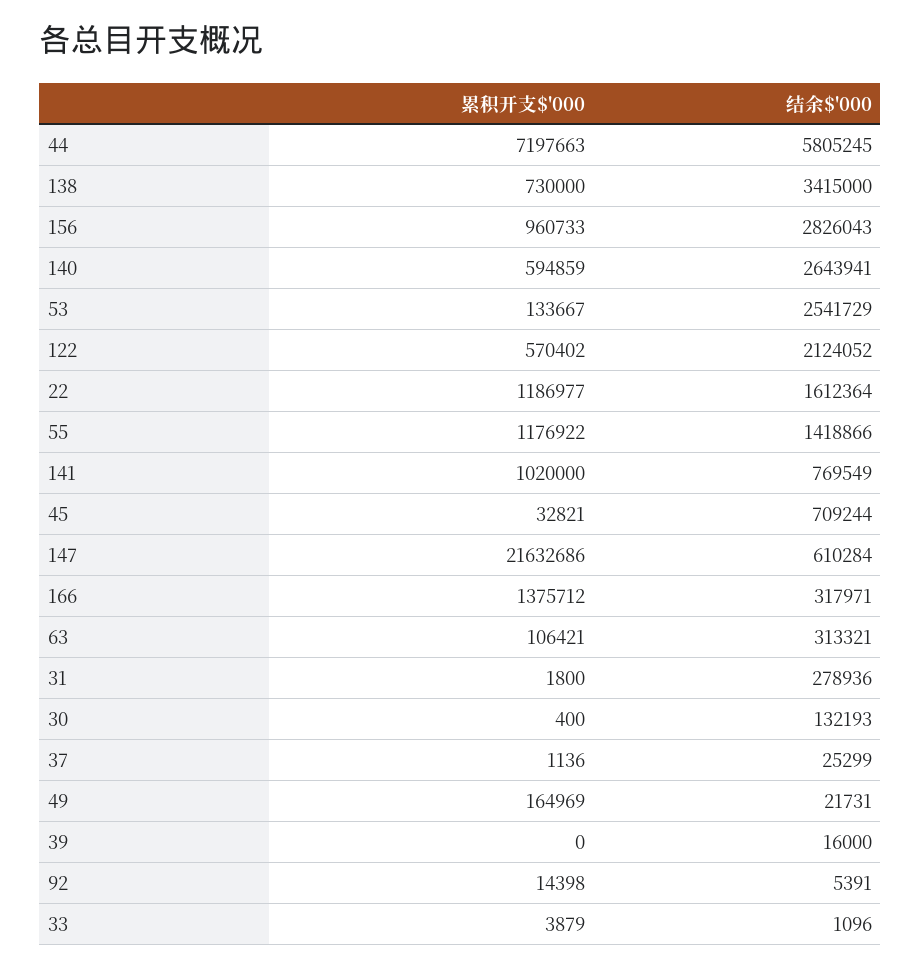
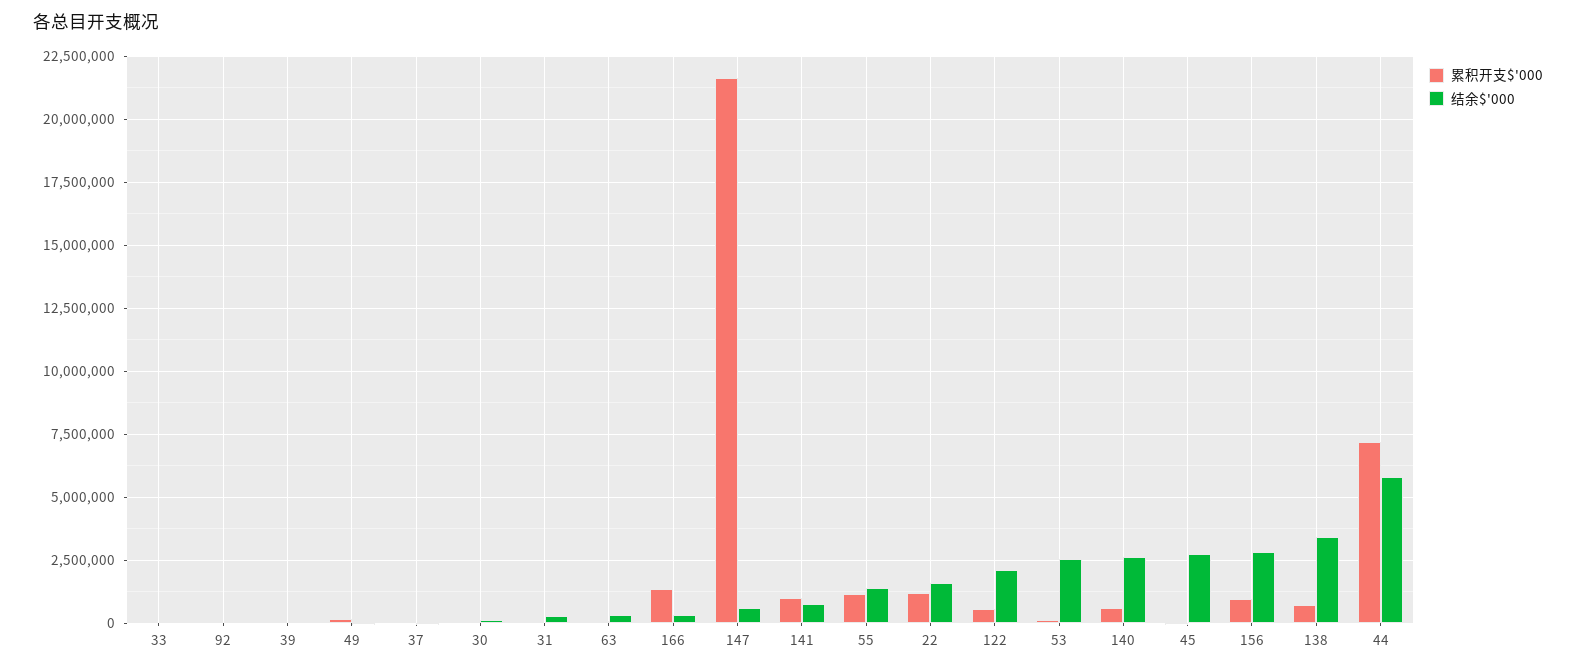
  {
    "累积开支$'000": {
      "44": 7197663,
      "138": 730000,
      "156": 960733,
      "140": 594859,
      "53": 133667,
      "122": 570402,
      "22": 1186977,
      "55": 1176922,
      "141": 1020000,
      "45": 32821,
      "147": 21632686,
      "166": 1375712,
      "63": 106421,
      "31": 1800,
      "30": 400,
      "37": 1136,
      "49": 164969,
      "39": 0,
      "92": 14398,
      "33": 3879
    },
    "结余$'000": {
      "44": 5805245,
      "138": 3415000,
      "156": 2826043,
      "140": 2643941,
      "53": 2541729,
      "122": 2124052,
      "22": 1612364,
      "55": 1418866,
      "141": 769549,
-     "45": 709244,
+     "45": 2750000,
      "147": 610284,
      "166": 317971,
      "63": 313321,
      "31": 278936,
      "30": 132193,
      "37": 25299,
      "49": 21731,
      "39": 16000,
      "92": 5391,
      "33": 1096
    }
  }

